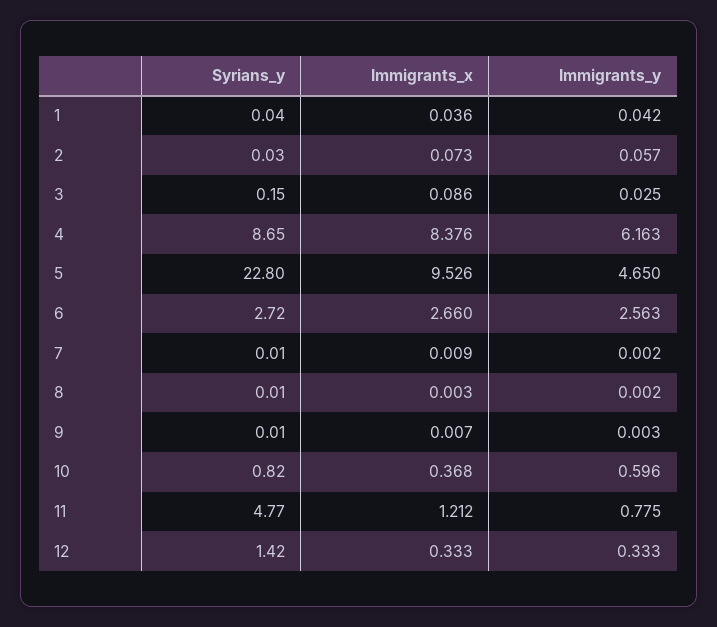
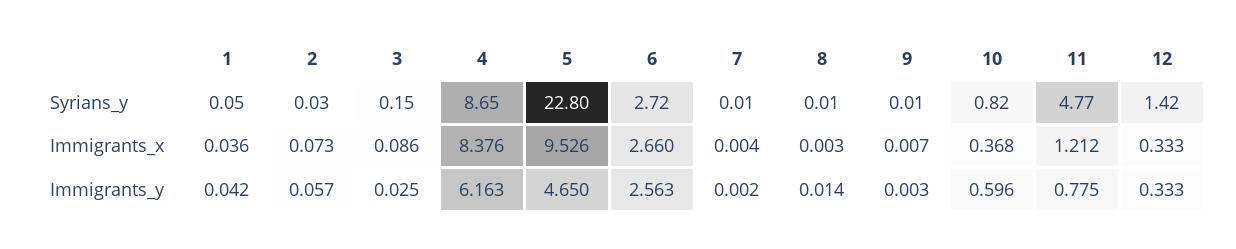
  {
    "Syrians_y": {
-     "1": 0.04,
+     "1": 0.05,
      "2": 0.03,
      "3": 0.15,
      "4": 8.65,
      "5": 22.8,
      "6": 2.72,
      "7": 0.01,
      "8": 0.01,
      "9": 0.01,
      "10": 0.82,
      "11": 4.77,
      "12": 1.42
    },
    "Immigrants_x": {
      "1": 0.036,
      "2": 0.073,
      "3": 0.086,
      "4": 8.376,
      "5": 9.526,
      "6": 2.66,
-     "7": 0.009,
+     "7": 0.004,
      "8": 0.003,
      "9": 0.007,
      "10": 0.368,
      "11": 1.212,
      "12": 0.333
    },
    "Immigrants_y": {
      "1": 0.042,
      "2": 0.057,
      "3": 0.025,
      "4": 6.163,
      "5": 4.65,
      "6": 2.563,
      "7": 0.002,
-     "8": 0.002,
+     "8": 0.014,
      "9": 0.003,
      "10": 0.596,
      "11": 0.775,
      "12": 0.333
    }
  }

